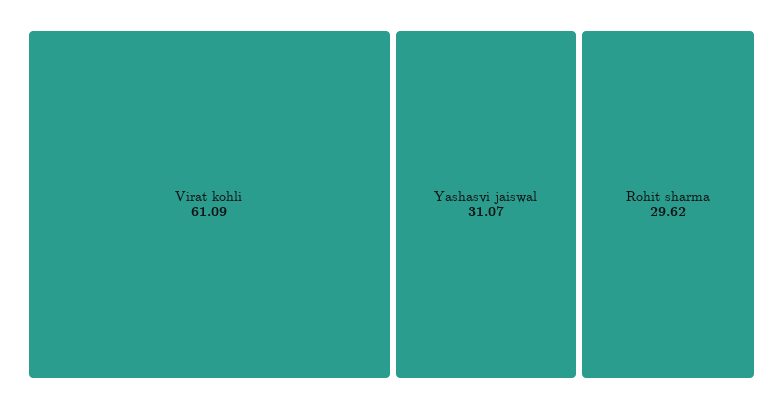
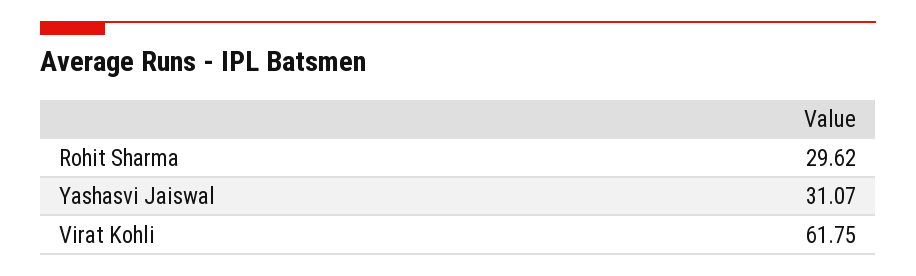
  {
-   "Virat kohli": 61.09,
+   "Virat kohli": 61.75,
    "Yashasvi jaiswal": 31.07,
    "Rohit sharma": 29.62
  }

